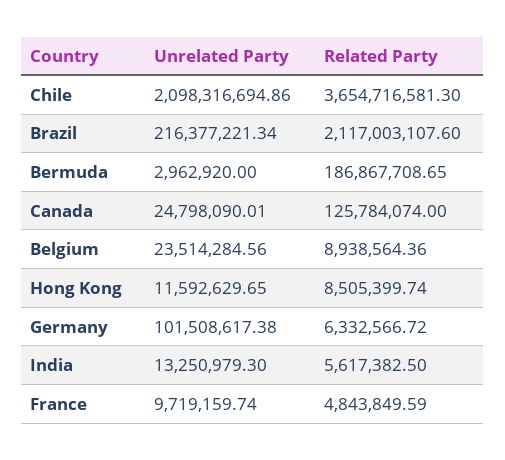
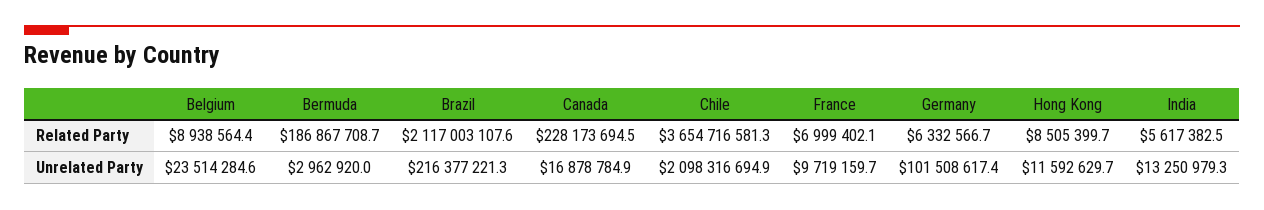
  {
    "Unrelated Party": {
      "Chile": 2098316694.86,
      "Brazil": 216377221.34,
      "Bermuda": 2962920,
-     "Canada": 24798090.01,
+     "Canada": 16878784.9,
      "Belgium": 23514284.56,
      "Hong Kong": 11592629.65,
      "Germany": 101508617.38,
      "India": 13250979.3,
      "France": 9719159.74
    },
    "Related Party": {
      "Chile": 3654716581.3,
      "Brazil": 2117003107.6,
      "Bermuda": 186867708.65,
-     "Canada": 125784074,
+     "Canada": 228173694.5,
      "Belgium": 8938564.36,
      "Hong Kong": 8505399.74,
      "Germany": 6332566.72,
      "India": 5617382.5,
-     "France": 4843849.59
+     "France": 6999402.1
    }
  }

